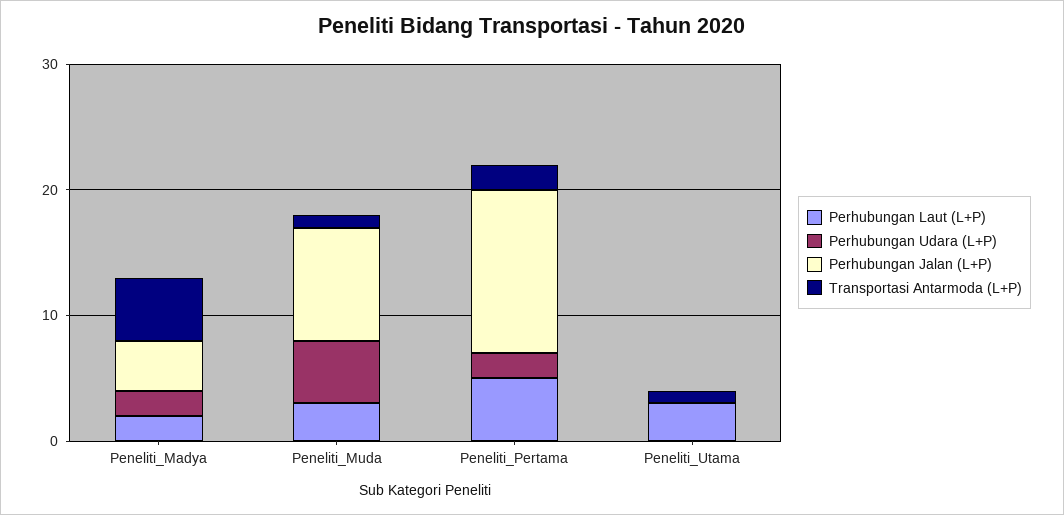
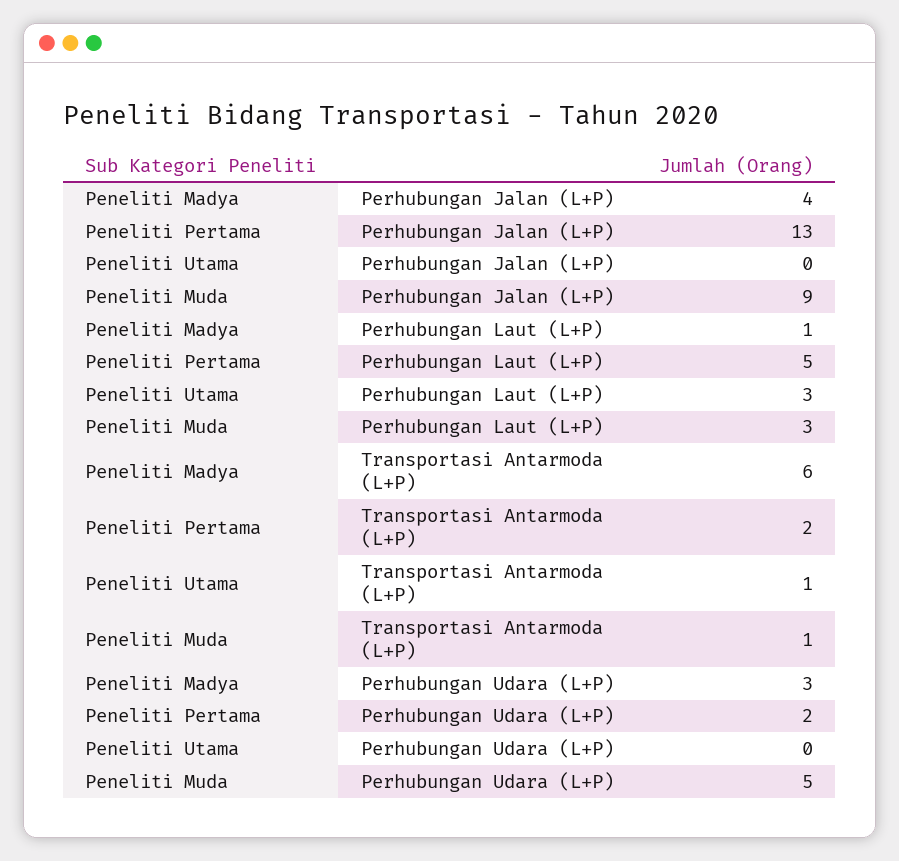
  {
    "Perhubungan Laut (L+P)": {
-     "Peneliti_Madya": 2,
+     "Peneliti_Madya": 1,
      "Peneliti_Muda": 3,
      "Peneliti_Pertama": 5,
      "Peneliti_Utama": 3
    },
    "Perhubungan Udara (L+P)": {
-     "Peneliti_Madya": 2,
+     "Peneliti_Madya": 3,
      "Peneliti_Muda": 5,
      "Peneliti_Pertama": 2,
      "Peneliti_Utama": 0
    },
    "Perhubungan Jalan (L+P)": {
      "Peneliti_Madya": 4,
      "Peneliti_Muda": 9,
      "Peneliti_Pertama": 13,
      "Peneliti_Utama": 0
    },
    "Transportasi Antarmoda (L+P)": {
-     "Peneliti_Madya": 5,
+     "Peneliti_Madya": 6,
      "Peneliti_Muda": 1,
      "Peneliti_Pertama": 2,
      "Peneliti_Utama": 1
    }
  }

